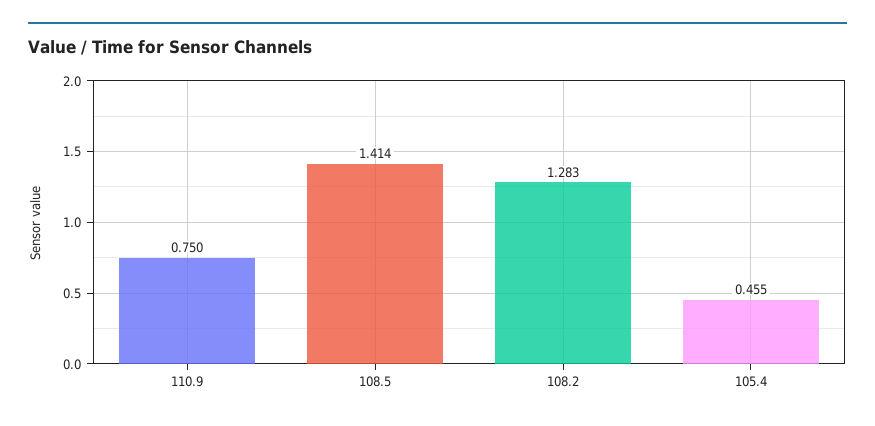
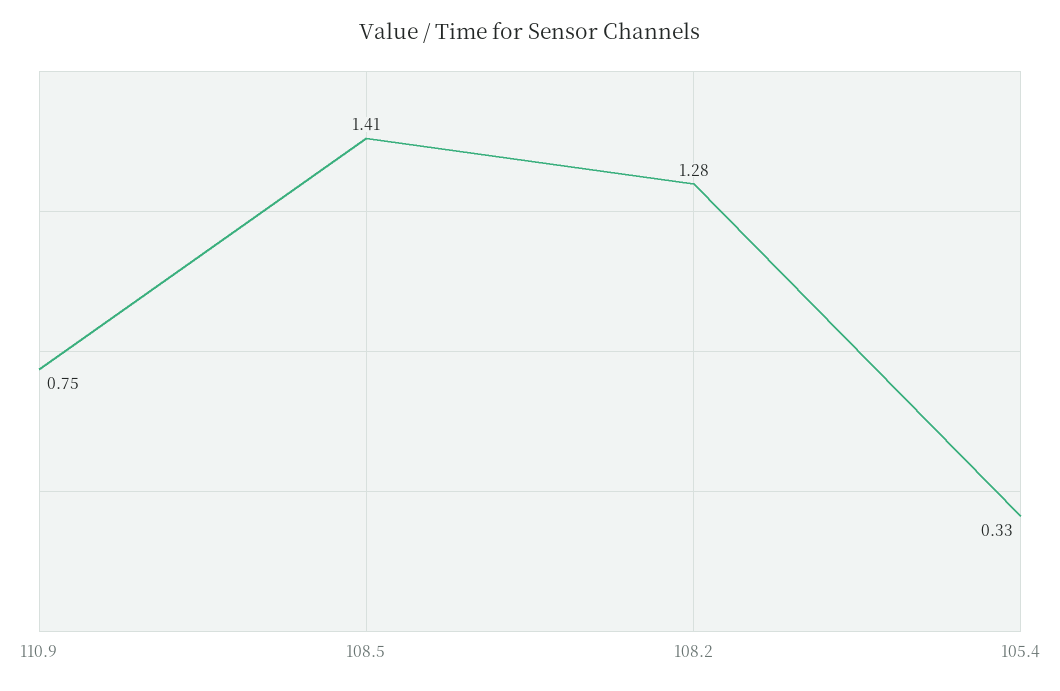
  {
    "110.9": 0.75,
    "108.5": 1.414,
    "108.2": 1.283,
-   "105.4": 0.455
+   "105.4": 0.33
  }

